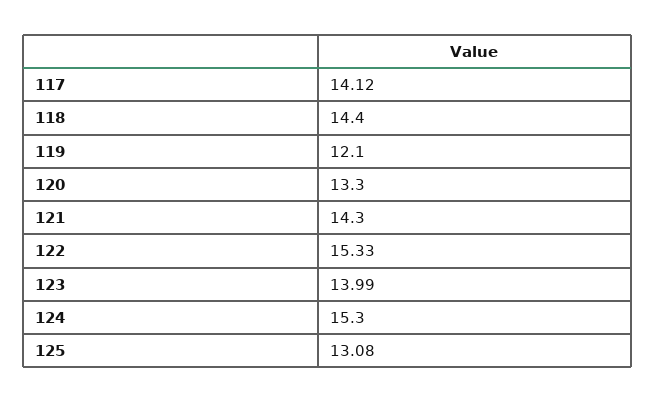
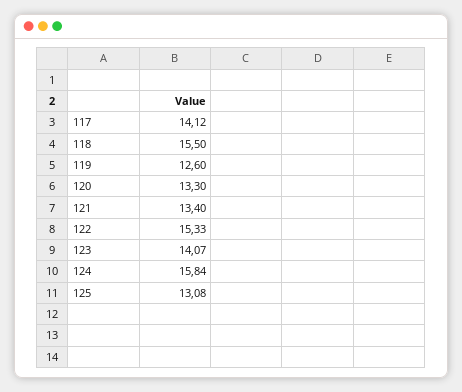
  {
    "117": 14.12,
-   "118": 14.4,
+   "118": 15.5,
-   "119": 12.1,
+   "119": 12.6,
    "120": 13.3,
-   "121": 14.3,
+   "121": 13.4,
    "122": 15.33,
-   "123": 13.99,
+   "123": 14.07,
-   "124": 15.3,
+   "124": 15.84,
    "125": 13.08
  }

